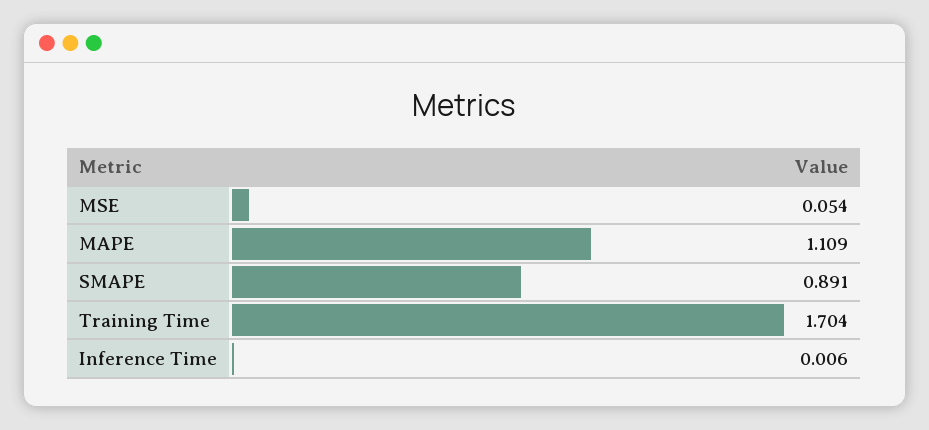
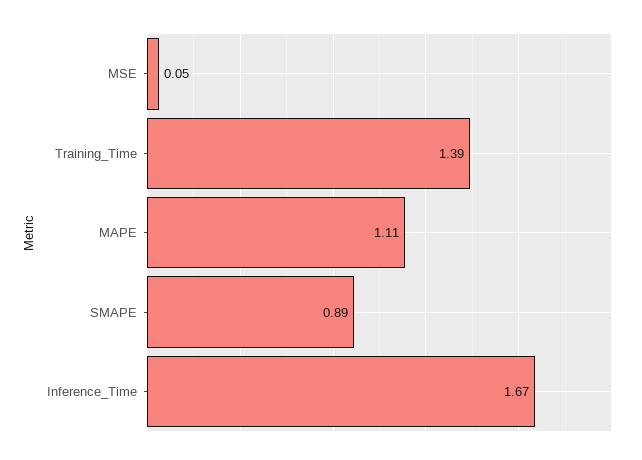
  {
    "MSE": 0.054,
    "MAPE": 1.109,
    "SMAPE": 0.891,
-   "Training Time": 1.704,
+   "Training Time": 1.39,
-   "Inference Time": 0.006
+   "Inference Time": 1.67
  }

